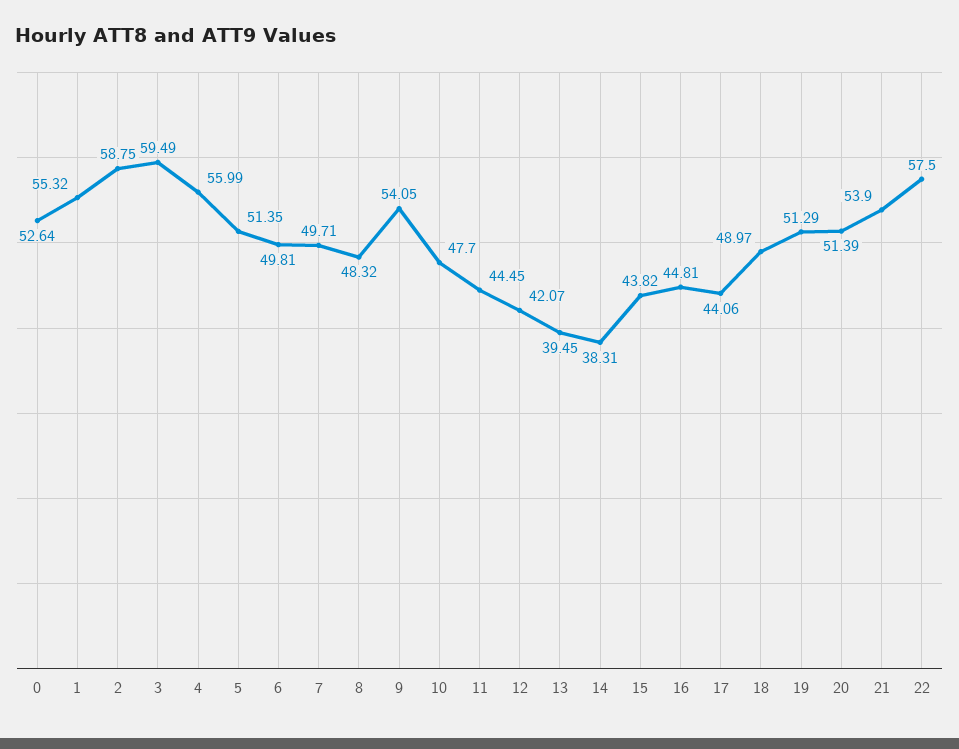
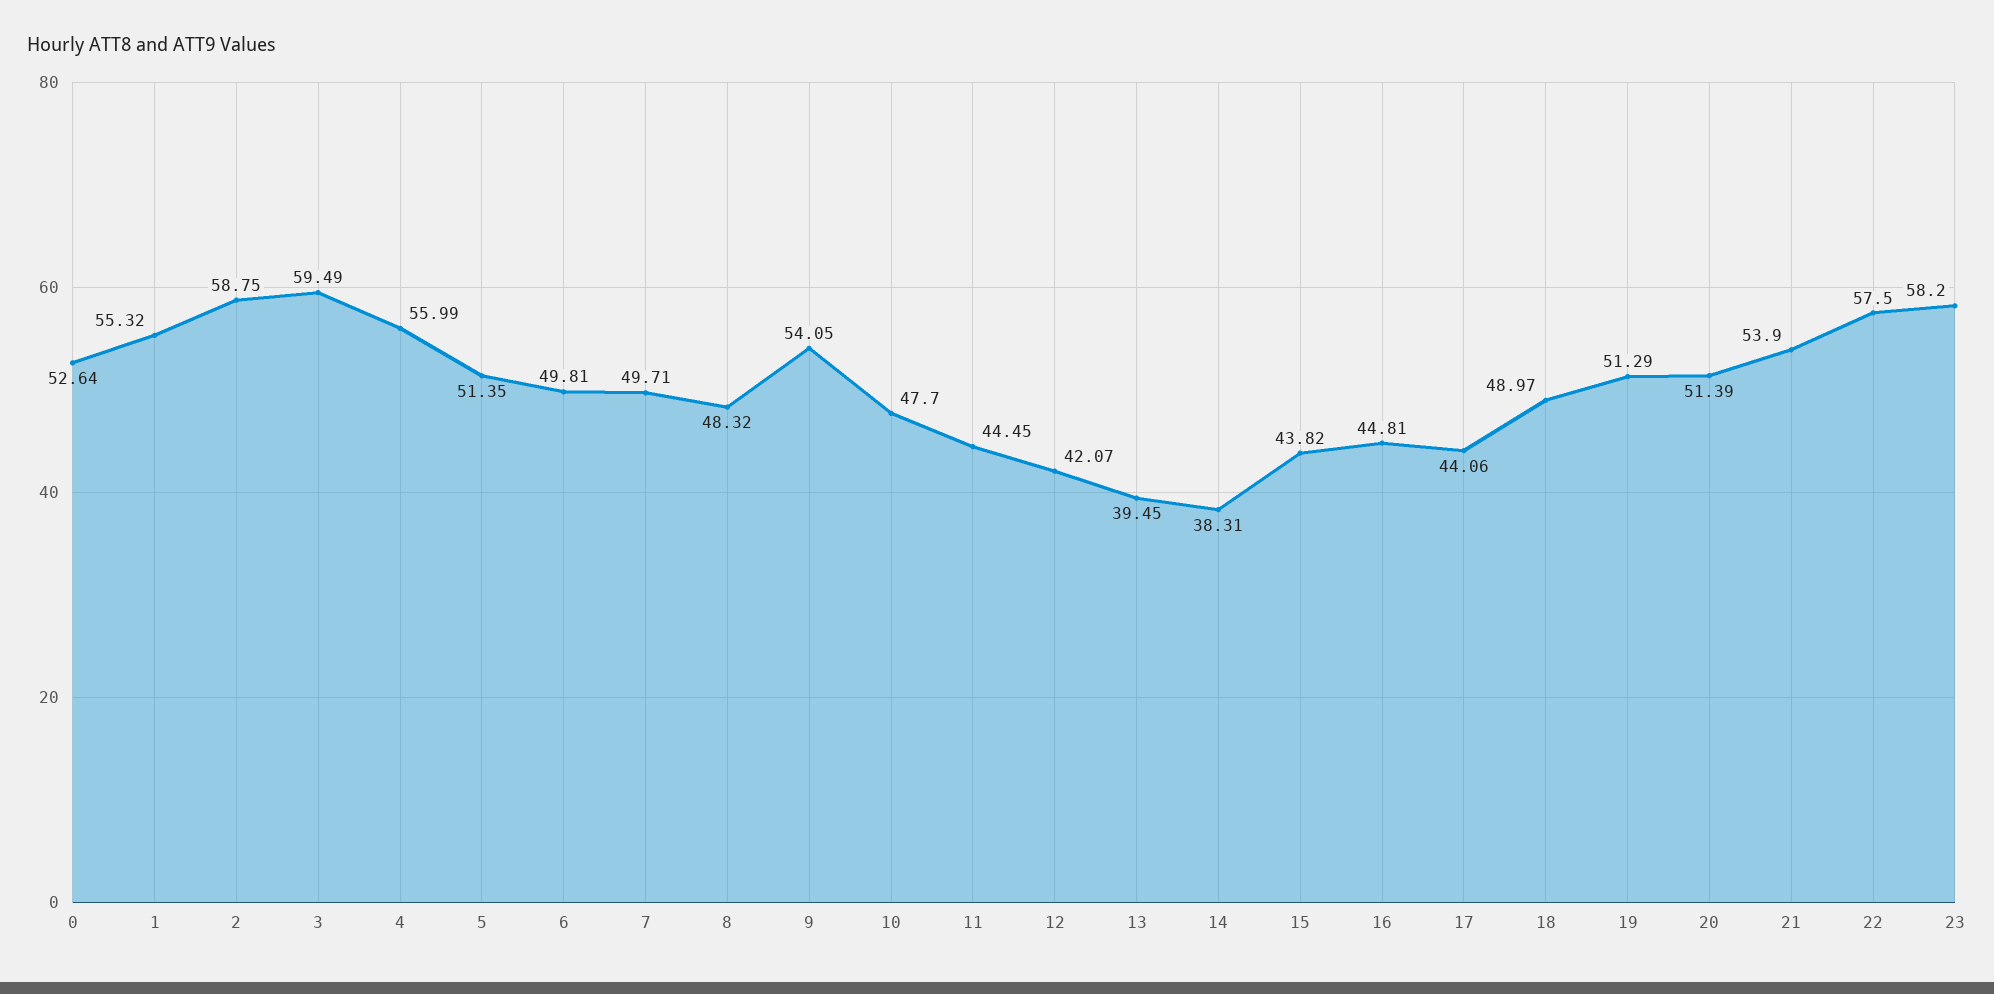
  {
    "0": 52.64,
    "1": 55.32,
    "2": 58.75,
    "3": 59.49,
    "4": 55.99,
    "5": 51.35,
    "6": 49.81,
    "7": 49.71,
    "8": 48.32,
    "9": 54.05,
    "10": 47.7,
    "11": 44.45,
    "12": 42.07,
    "13": 39.45,
    "14": 38.31,
    "15": 43.82,
    "16": 44.81,
    "17": 44.06,
    "18": 48.97,
    "19": 51.29,
    "20": 51.39,
    "21": 53.9,
-   "22": 57.5
+   "22": 57.5,
+   "23": 58.2
  }

